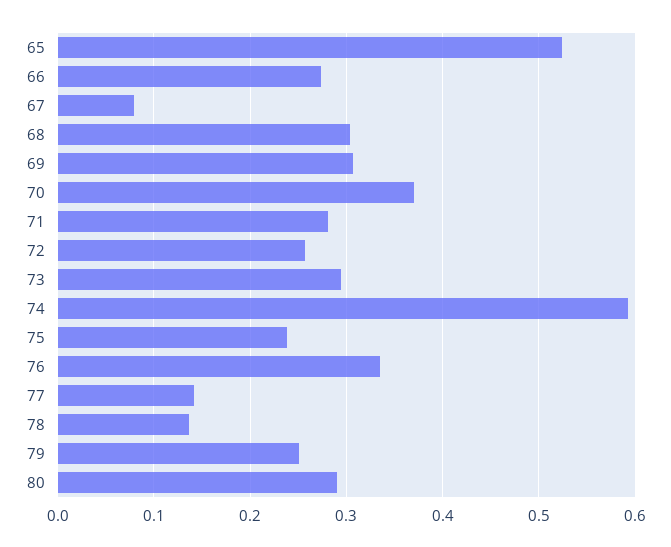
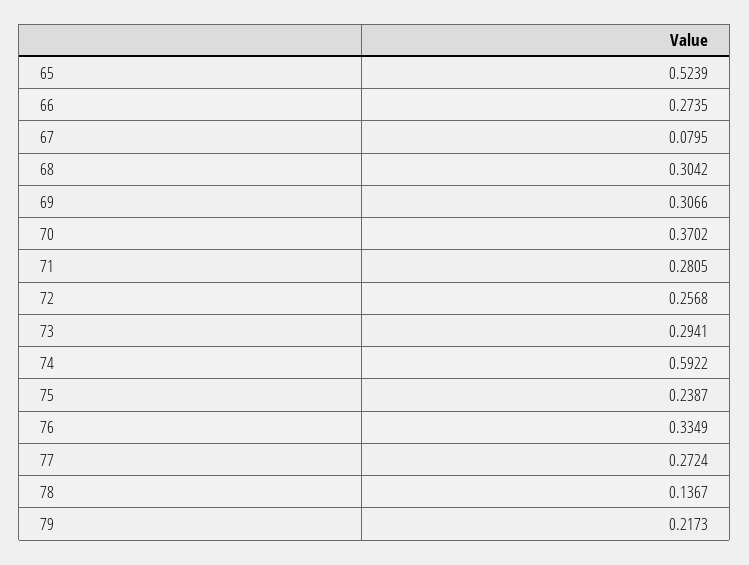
  {
    "65": 0.5239,
    "66": 0.2735,
    "67": 0.0795,
    "68": 0.3042,
    "69": 0.3066,
    "70": 0.3702,
    "71": 0.2805,
    "72": 0.2568,
    "73": 0.2941,
    "74": 0.5922,
    "75": 0.2387,
    "76": 0.3349,
-   "77": 0.14,
+   "77": 0.2724,
    "78": 0.1367,
-   "79": 0.25,
+   "79": 0.2173
-   "80": 0.29
  }

